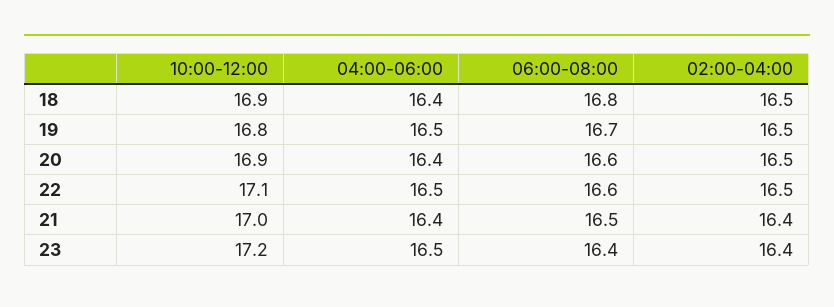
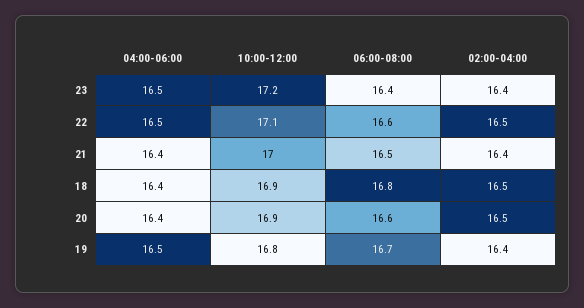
  {
    "10:00-12:00": {
      "18": 16.9,
      "19": 16.8,
      "20": 16.9,
      "22": 17.1,
      "21": 17,
      "23": 17.2
    },
    "04:00-06:00": {
      "18": 16.4,
      "19": 16.5,
      "20": 16.4,
      "22": 16.5,
      "21": 16.4,
      "23": 16.5
    },
    "06:00-08:00": {
      "18": 16.8,
      "19": 16.7,
      "20": 16.6,
      "22": 16.6,
      "21": 16.5,
      "23": 16.4
    },
    "02:00-04:00": {
      "18": 16.5,
-     "19": 16.5,
+     "19": 16.4,
      "20": 16.5,
      "22": 16.5,
      "21": 16.4,
      "23": 16.4
    }
  }

